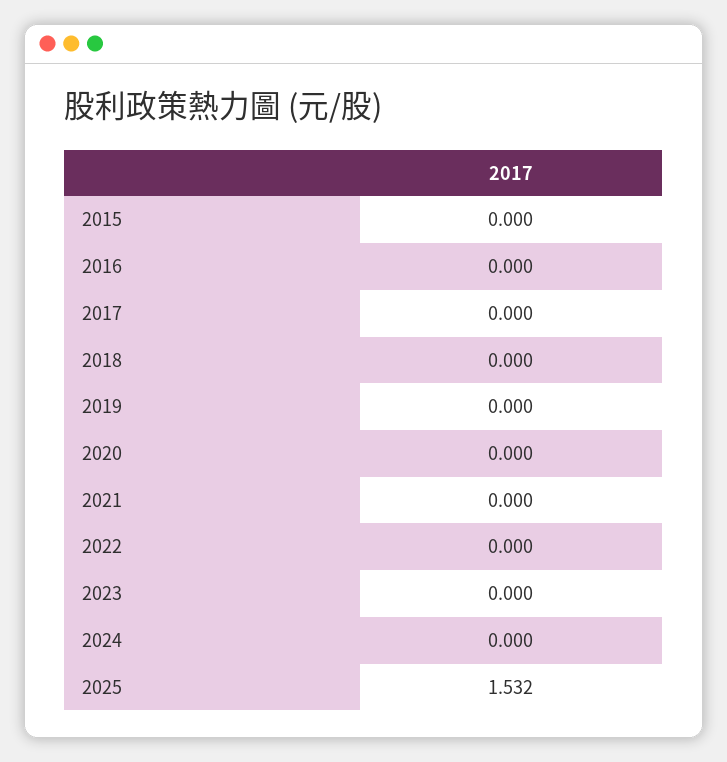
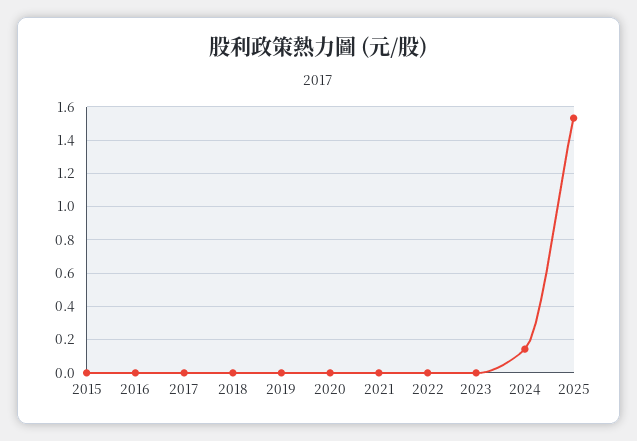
  {
    "2015": 0,
    "2016": 0,
    "2017": 0,
    "2018": 0,
    "2019": 0,
    "2020": 0,
    "2021": 0,
    "2022": 0,
    "2023": 0,
-   "2024": 0,
+   "2024": 0.15,
    "2025": 1.532
  }

